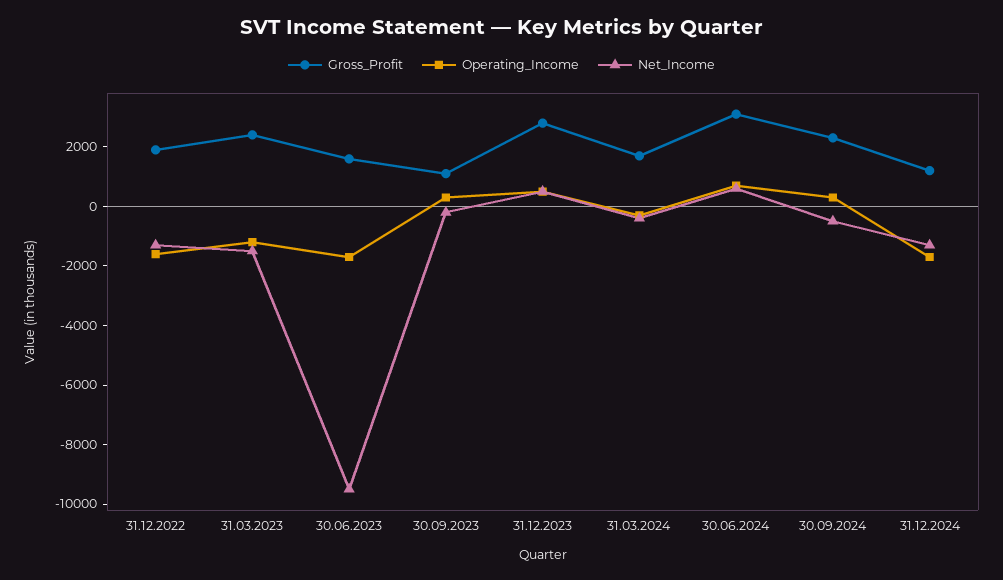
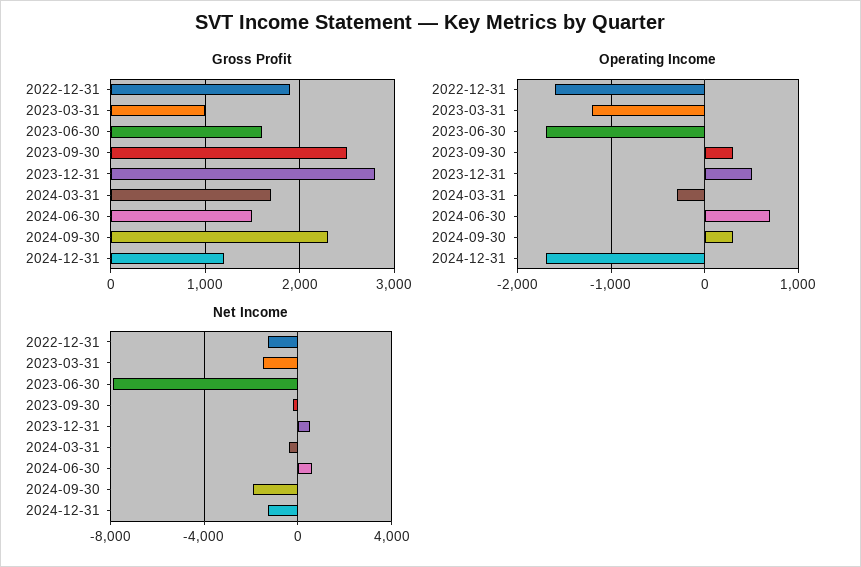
  {
    "Gross_Profit": {
      "31.12.2022": 1900,
-     "31.03.2023": 2500,
+     "31.03.2023": 1000,
      "30.06.2023": 1600,
-     "30.09.2023": 1000,
+     "30.09.2023": 2500,
      "31.12.2023": 2800,
      "31.03.2024": 1700,
-     "30.06.2024": 3000,
+     "30.06.2024": 1500,
      "30.09.2024": 2300,
      "31.12.2024": 1200
    },
    "Operating_Income": {
      "31.12.2022": -1600,
      "31.03.2023": -1200,
      "30.06.2023": -1700,
      "30.09.2023": 300,
      "31.12.2023": 500,
      "31.03.2024": -300,
      "30.06.2024": 700,
      "30.09.2024": 300,
      "31.12.2024": -1700
    },
    "Net_Income": {
      "31.12.2022": -1500,
      "31.03.2023": -1500,
-     "30.06.2023": -9500,
+     "30.06.2023": -8000,
      "30.09.2023": 0,
      "31.12.2023": 500,
      "31.03.2024": -500,
      "30.06.2024": 500,
-     "30.09.2024": -500,
+     "30.09.2024": -2000,
      "31.12.2024": -1500
    }
  }

